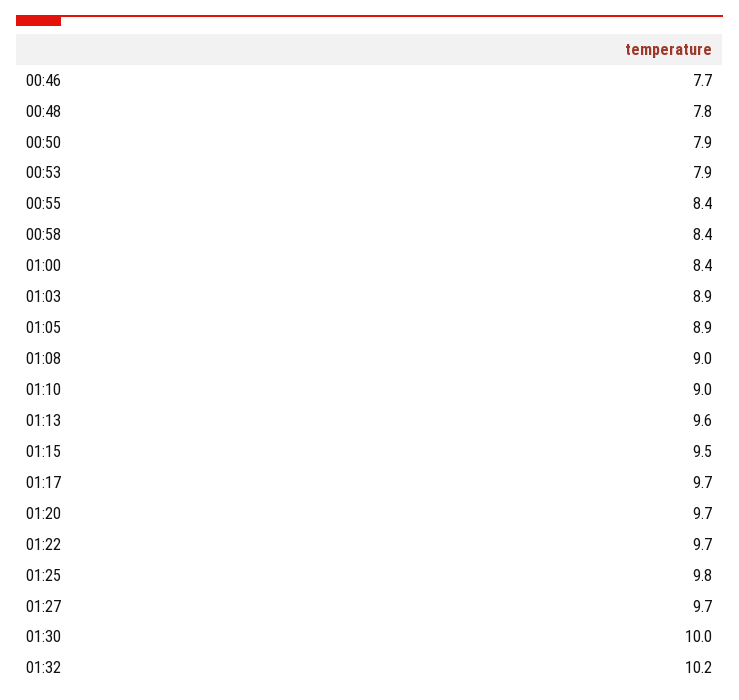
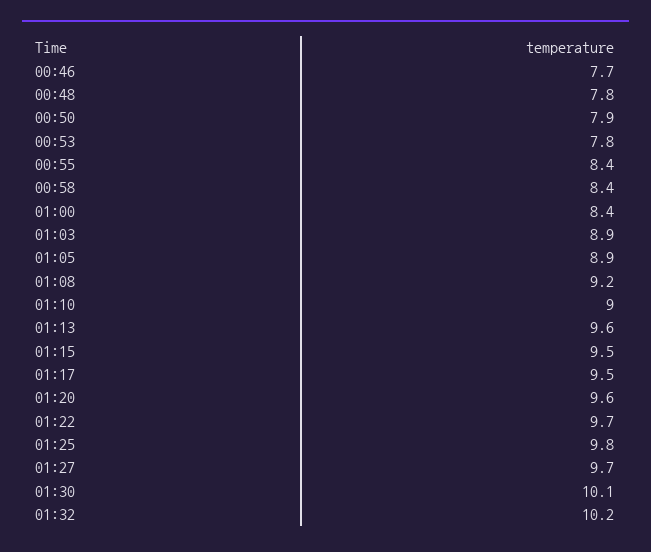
  {
    "00:46": 7.7,
    "00:48": 7.8,
    "00:50": 7.9,
-   "00:53": 7.9,
+   "00:53": 7.8,
    "00:55": 8.4,
    "00:58": 8.4,
    "01:00": 8.4,
    "01:03": 8.9,
    "01:05": 8.9,
-   "01:08": 9,
+   "01:08": 9.2,
    "01:10": 9,
    "01:13": 9.6,
    "01:15": 9.5,
-   "01:17": 9.7,
+   "01:17": 9.5,
-   "01:20": 9.7,
+   "01:20": 9.6,
    "01:22": 9.7,
    "01:25": 9.8,
    "01:27": 9.7,
-   "01:30": 10,
+   "01:30": 10.1,
    "01:32": 10.2
  }

